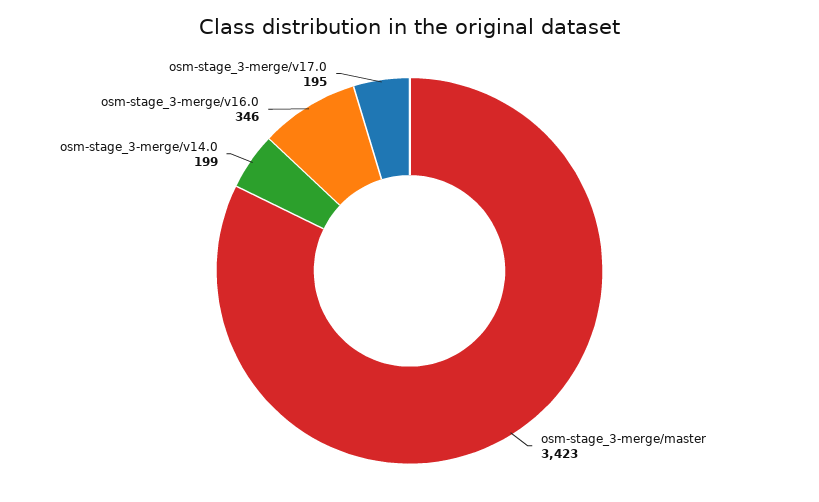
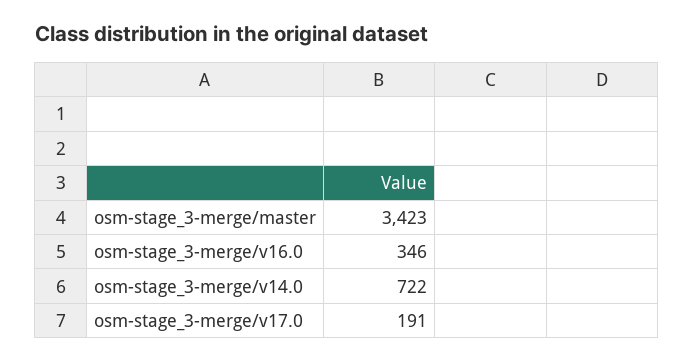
  {
    "osm-stage_3-merge/master": 3423,
-   "osm-stage_3-merge/v14.0": 199,
+   "osm-stage_3-merge/v14.0": 722,
    "osm-stage_3-merge/v16.0": 346,
-   "osm-stage_3-merge/v17.0": 195
+   "osm-stage_3-merge/v17.0": 191
  }

